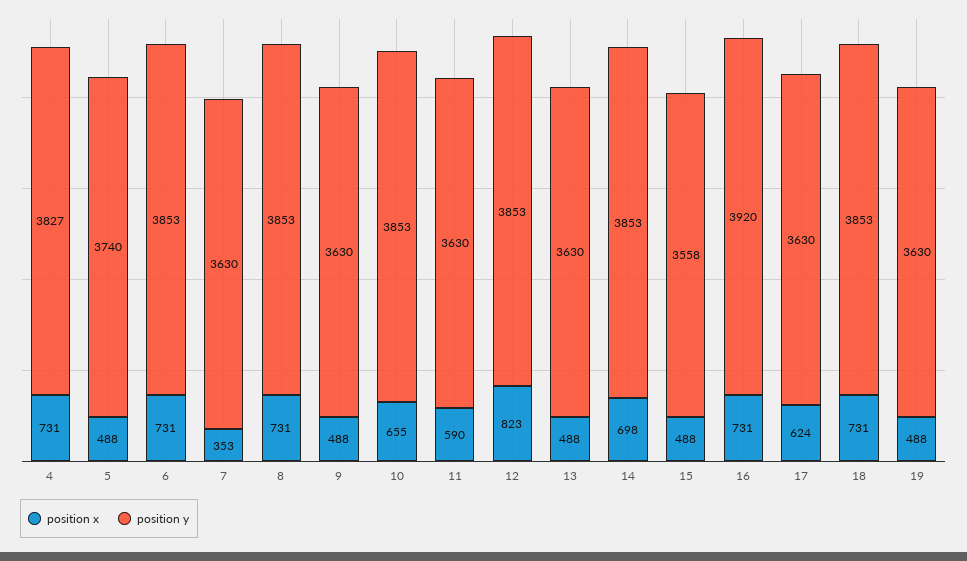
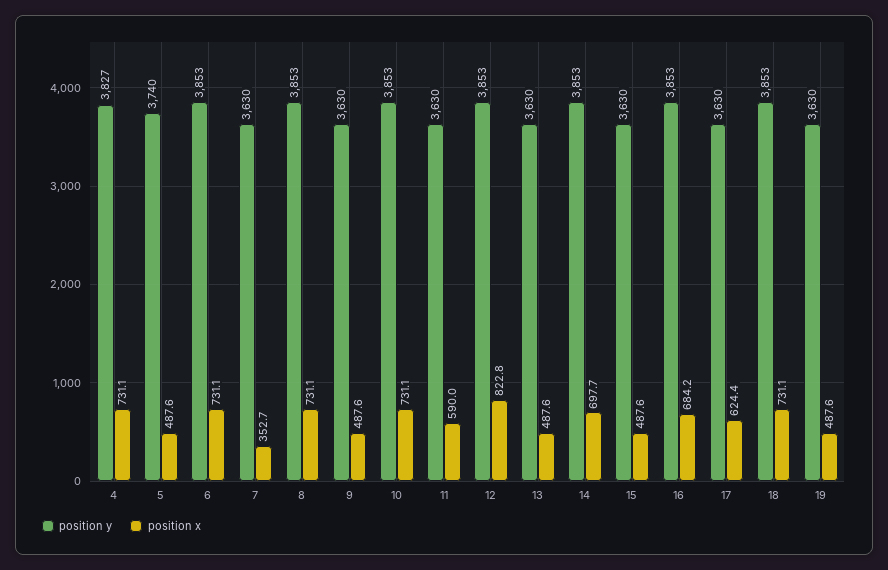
  {
    "position x": {
      "4": 731.1,
      "5": 487.6,
      "6": 731.1,
      "7": 352.7,
      "8": 731.1,
      "9": 487.6,
-     "10": 655,
+     "10": 731.1,
      "11": 590,
      "12": 822.8,
      "13": 487.6,
      "14": 697.7,
      "15": 487.6,
-     "16": 731,
+     "16": 684.2,
      "17": 624.4,
      "18": 731.1,
      "19": 487.6
    },
    "position y": {
      "4": 3827,
      "5": 3740,
      "6": 3853,
      "7": 3630,
      "8": 3853,
      "9": 3630,
      "10": 3853,
      "11": 3630,
      "12": 3853,
      "13": 3630,
      "14": 3853,
-     "15": 3558,
+     "15": 3630,
-     "16": 3920,
+     "16": 3853,
      "17": 3630,
      "18": 3853,
      "19": 3630
    }
  }

